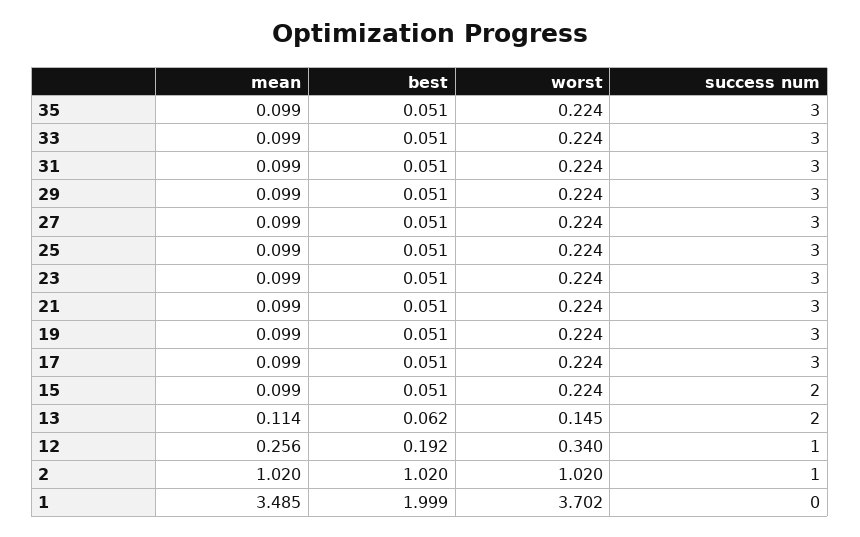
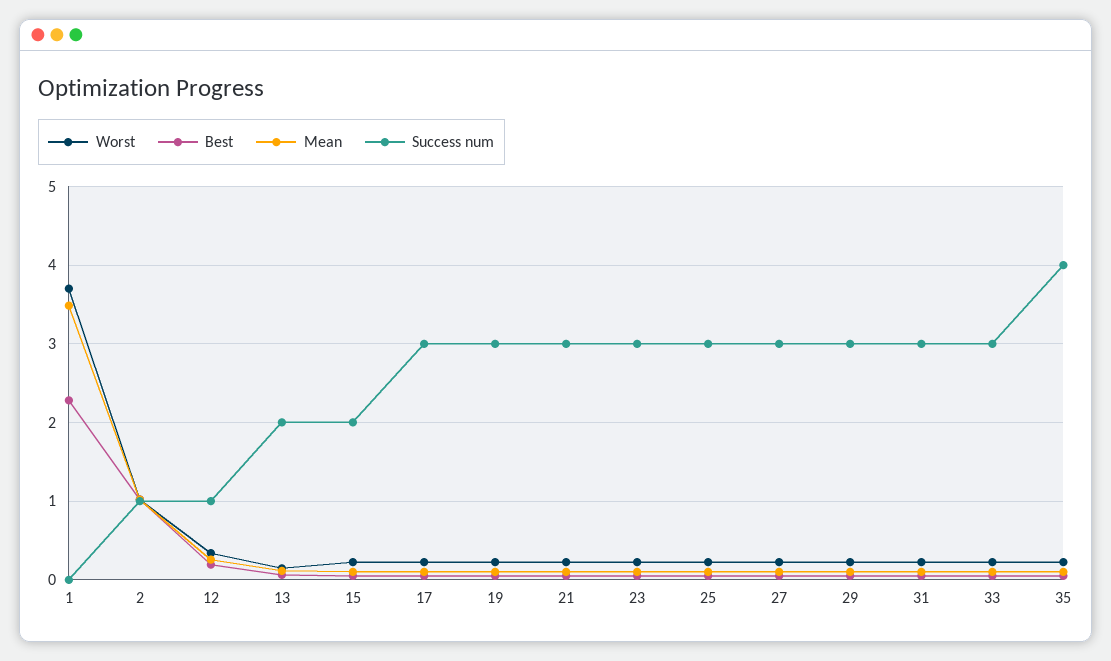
  {
    "mean": {
      "35": 0.099,
      "33": 0.099,
      "31": 0.099,
      "29": 0.099,
      "27": 0.099,
      "25": 0.099,
      "23": 0.099,
      "21": 0.099,
      "19": 0.099,
      "17": 0.099,
      "15": 0.099,
      "13": 0.114,
      "12": 0.256,
      "2": 1.02,
      "1": 3.485
    },
    "best": {
      "35": 0.051,
      "33": 0.051,
      "31": 0.051,
      "29": 0.051,
      "27": 0.051,
      "25": 0.051,
      "23": 0.051,
      "21": 0.051,
      "19": 0.051,
      "17": 0.051,
      "15": 0.051,
      "13": 0.062,
      "12": 0.192,
      "2": 1.02,
-     "1": 1.999
+     "1": 2.3
    },
    "worst": {
      "35": 0.224,
      "33": 0.224,
      "31": 0.224,
      "29": 0.224,
      "27": 0.224,
      "25": 0.224,
      "23": 0.224,
      "21": 0.224,
      "19": 0.224,
      "17": 0.224,
      "15": 0.224,
      "13": 0.145,
      "12": 0.34,
      "2": 1.02,
      "1": 3.702
    },
    "success num": {
-     "35": 3,
+     "35": 4,
      "33": 3,
      "31": 3,
      "29": 3,
      "27": 3,
      "25": 3,
      "23": 3,
      "21": 3,
      "19": 3,
      "17": 3,
      "15": 2,
      "13": 2,
      "12": 1,
      "2": 1,
      "1": 0
    }
  }

